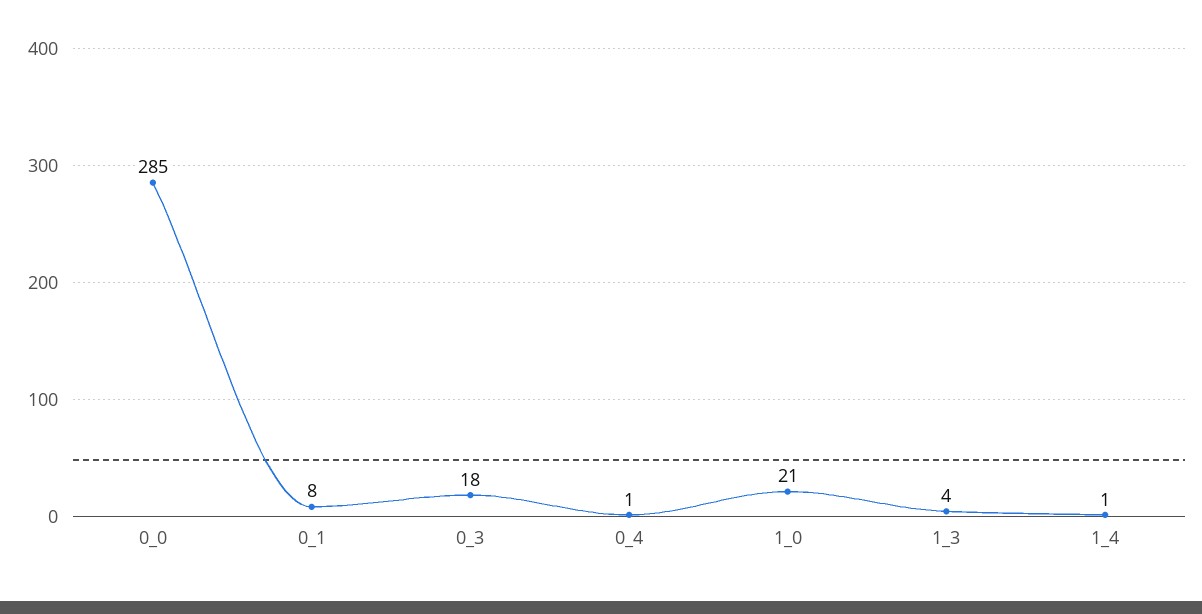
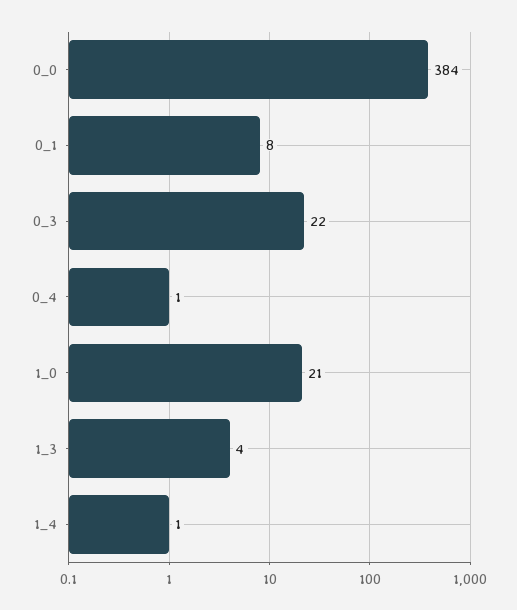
  {
-   "0_0": 285,
+   "0_0": 384,
    "0_1": 8,
-   "0_3": 18,
+   "0_3": 22,
    "0_4": 1,
    "1_0": 21,
    "1_3": 4,
    "1_4": 1
  }

